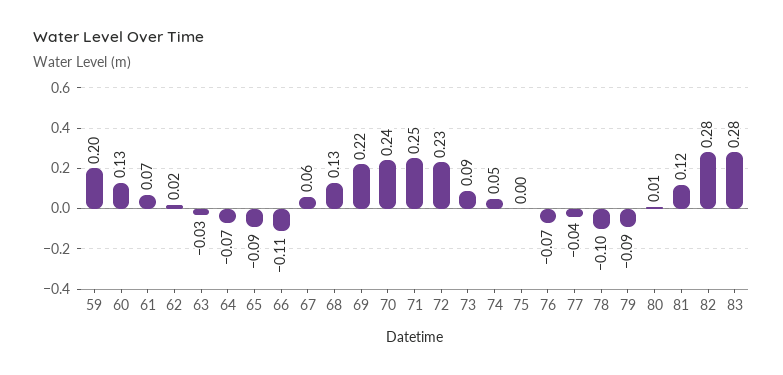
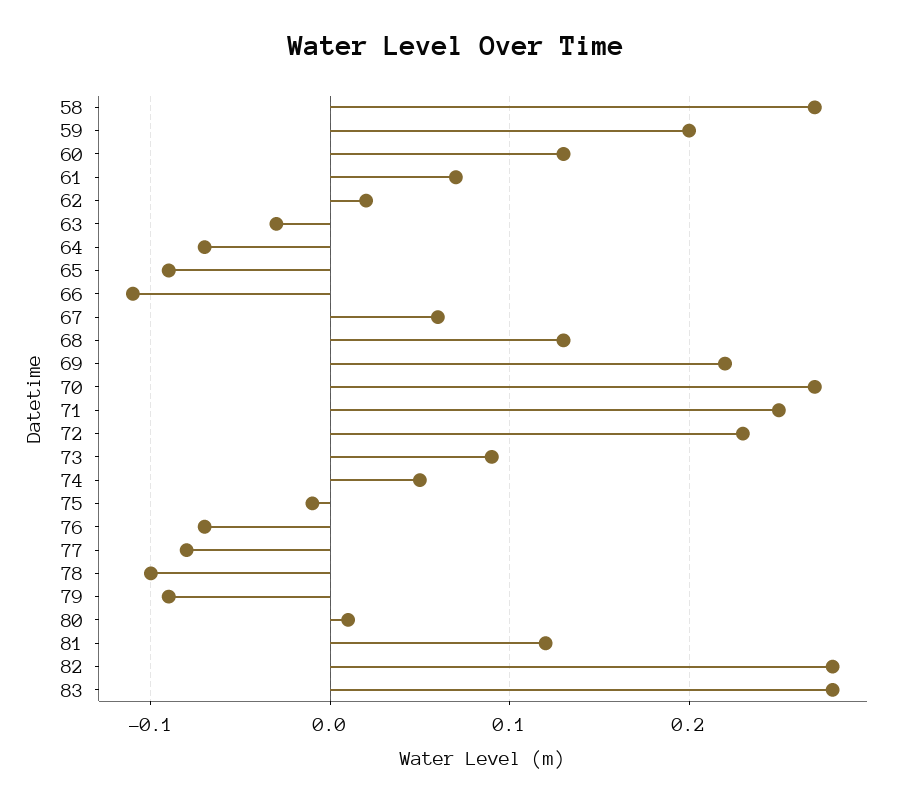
  {
    "59": 0.2,
    "60": 0.13,
    "61": 0.07,
    "62": 0.02,
    "63": -0.03,
    "64": -0.07,
    "65": -0.09,
    "66": -0.11,
    "67": 0.06,
    "68": 0.13,
    "69": 0.22,
-   "70": 0.24,
+   "70": 0.27,
    "71": 0.25,
    "72": 0.23,
    "73": 0.09,
    "74": 0.05,
-   "75": 0,
+   "75": -0.01,
    "76": -0.07,
-   "77": -0.04,
+   "77": -0.08,
    "78": -0.1,
    "79": -0.09,
    "80": 0.01,
    "81": 0.12,
    "82": 0.28,
-   "83": 0.28
+   "83": 0.28,
+   "58": 0.27
  }

